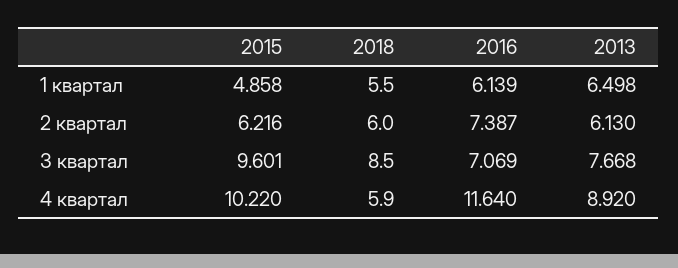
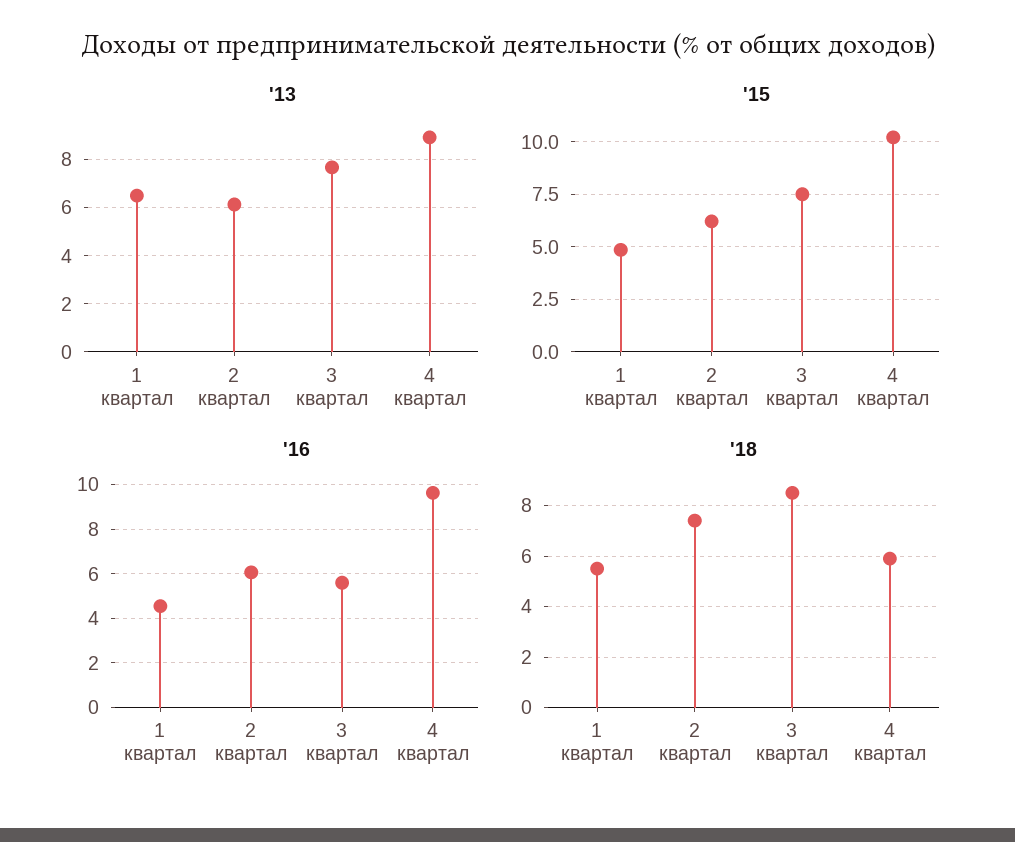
  {
    "2015": {
      "1 квартал": 4.858,
      "2 квартал": 6.216,
-     "3 квартал": 9.601,
+     "3 квартал": 7.5,
      "4 квартал": 10.22
    },
    "2018": {
      "1 квартал": 5.5,
-     "2 квартал": 6,
+     "2 квартал": 7.5,
      "3 квартал": 8.5,
      "4 квартал": 5.9
    },
    "2016": {
-     "1 квартал": 6.139,
+     "1 квартал": 4.5,
-     "2 квартал": 7.387,
+     "2 квартал": 6,
-     "3 квартал": 7.069,
+     "3 квартал": 5.5,
-     "4 квартал": 11.64
+     "4 квартал": 9.5
    },
    "2013": {
      "1 квартал": 6.498,
      "2 квартал": 6.13,
      "3 квартал": 7.668,
      "4 квартал": 8.92
    }
  }

